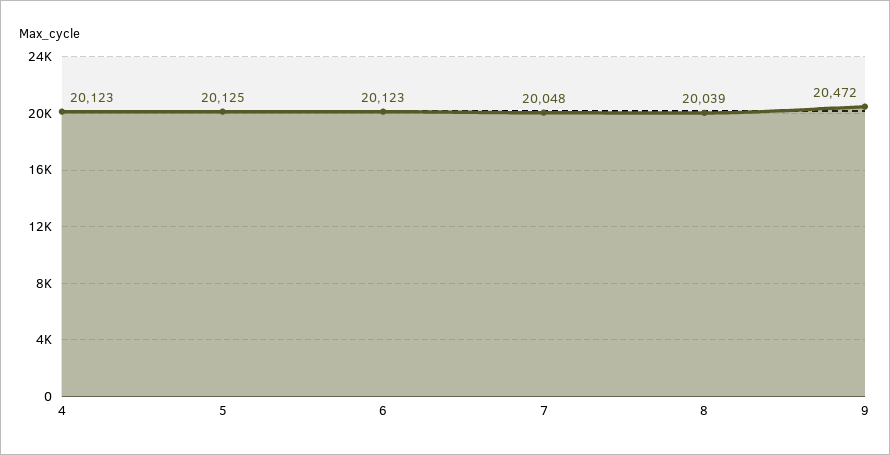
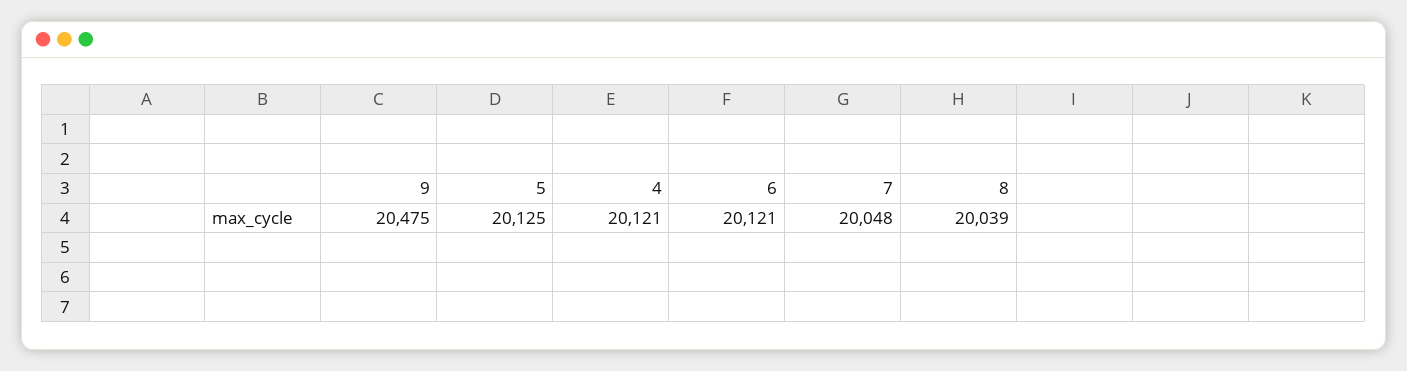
  {
-   "4": 20123,
+   "4": 20121,
    "5": 20125,
-   "6": 20123,
+   "6": 20121,
    "7": 20048,
    "8": 20039,
-   "9": 20472
+   "9": 20475
  }

